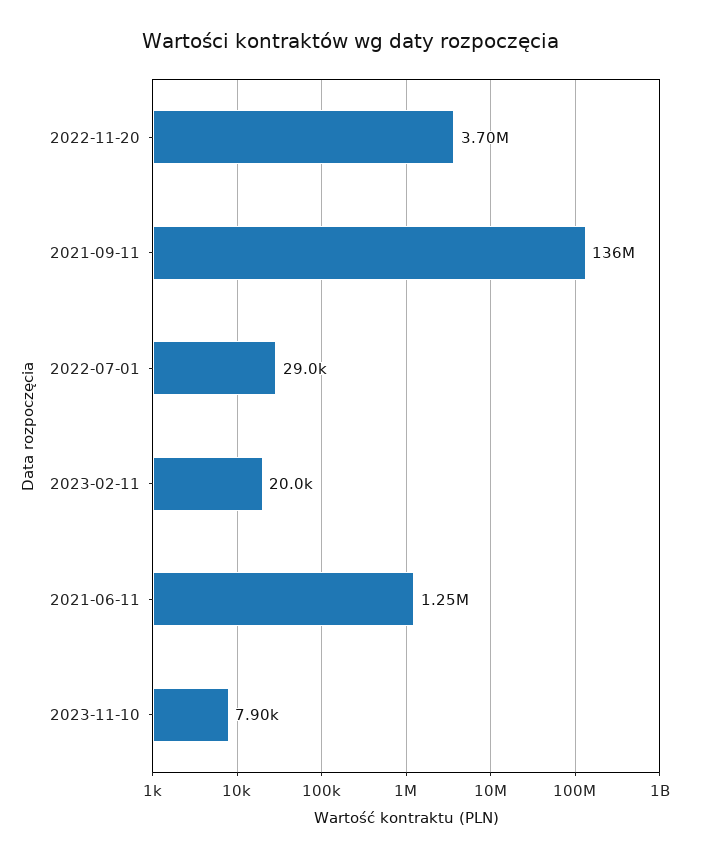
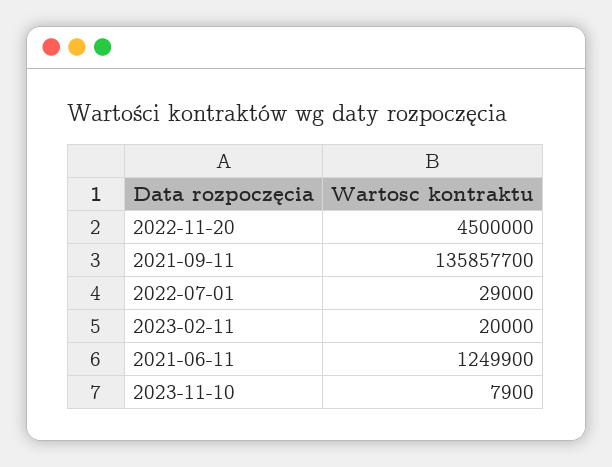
  {
-   "2022-11-20": 3700000,
+   "2022-11-20": 4500000,
    "2021-09-11": 135857700,
    "2022-07-01": 29000,
    "2023-02-11": 20000,
    "2021-06-11": 1249900,
    "2023-11-10": 7900
  }

